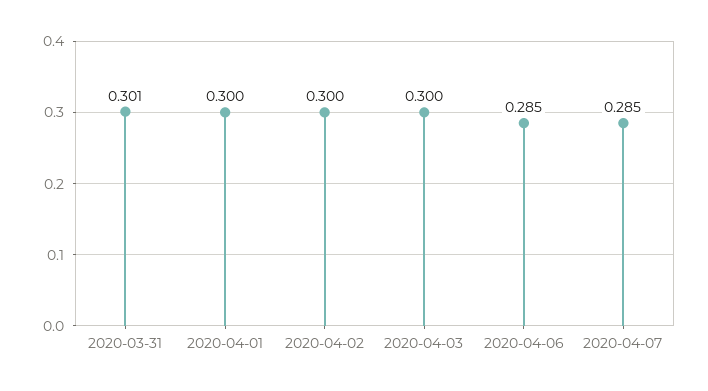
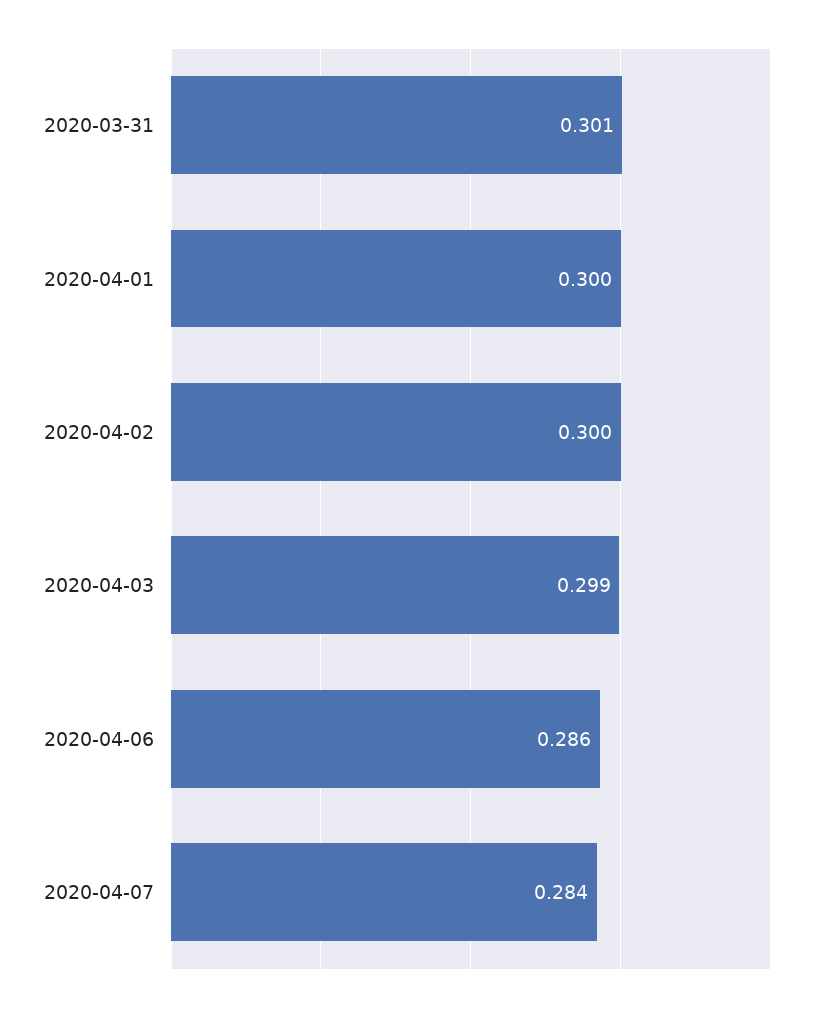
  {
    "2020-03-31": 0.301,
    "2020-04-01": 0.3,
    "2020-04-02": 0.3,
-   "2020-04-03": 0.3,
+   "2020-04-03": 0.299,
-   "2020-04-06": 0.285,
+   "2020-04-06": 0.286,
-   "2020-04-07": 0.285
+   "2020-04-07": 0.284
  }

